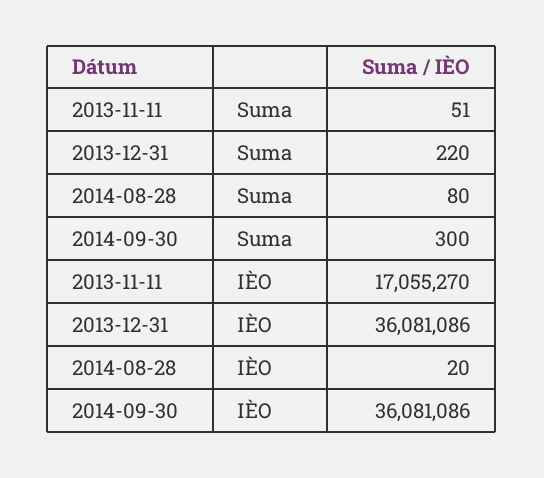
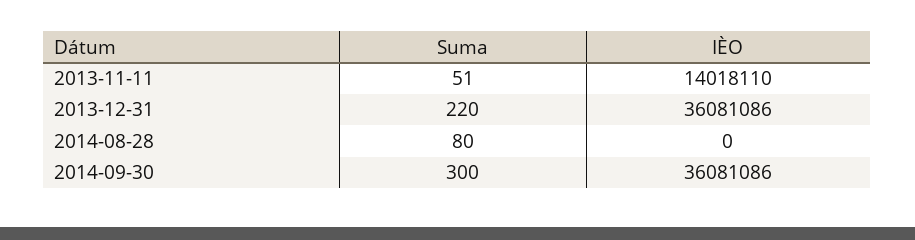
  {
    "2013-11-11": {
      "Suma": 51,
-     "IÈO": 17055270
+     "IÈO": 14018110
    },
    "2013-12-31": {
      "Suma": 220,
      "IÈO": 36081086
    },
    "2014-08-28": {
      "Suma": 80,
-     "IÈO": 20
+     "IÈO": 0
    },
    "2014-09-30": {
      "Suma": 300,
      "IÈO": 36081086
    }
  }

